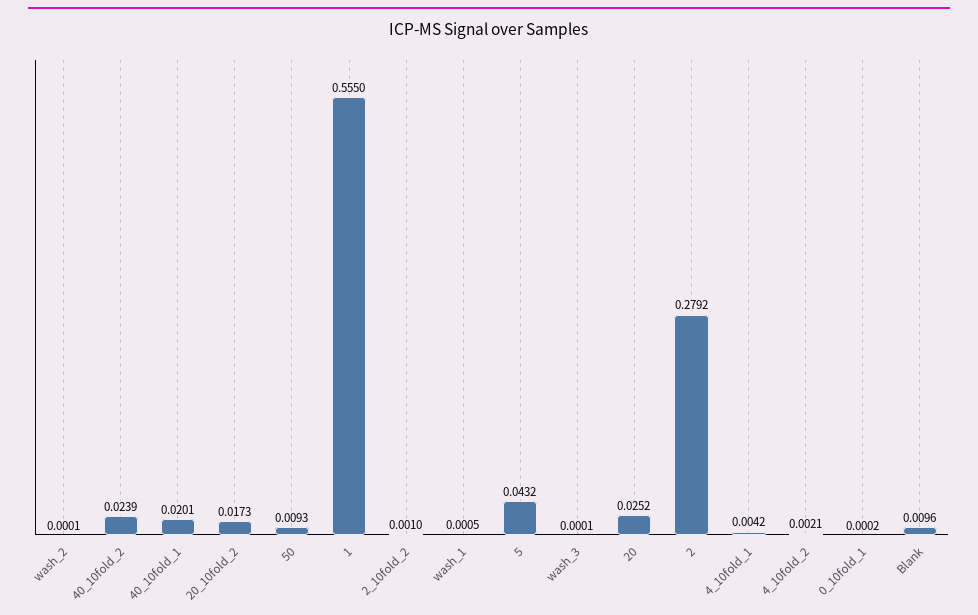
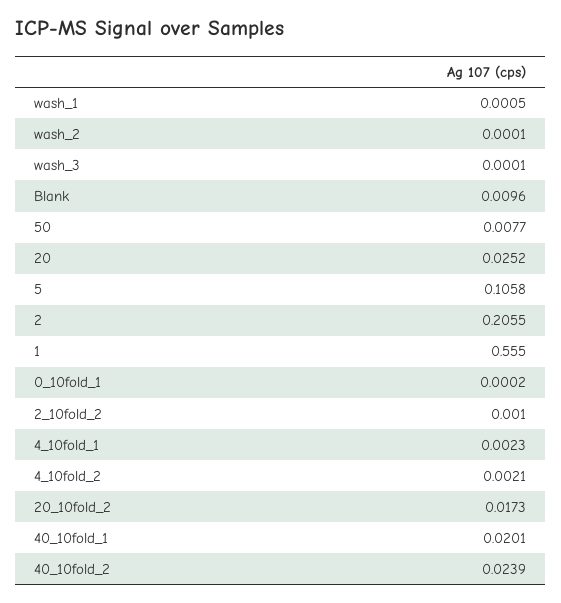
  {
    "wash_2": 0.0001,
    "40_10fold_2": 0.0239,
    "40_10fold_1": 0.0201,
    "20_10fold_2": 0.0173,
-   "50": 0.0093,
+   "50": 0.0077,
    "1": 0.555,
    "2_10fold_2": 0.001,
    "wash_1": 0.0005,
-   "5": 0.0432,
+   "5": 0.1058,
    "wash_3": 0.0001,
    "20": 0.0252,
-   "2": 0.2792,
+   "2": 0.2055,
-   "4_10fold_1": 0.0042,
+   "4_10fold_1": 0.0023,
    "4_10fold_2": 0.0021,
    "0_10fold_1": 0.0002,
    "Blank": 0.0096
  }

